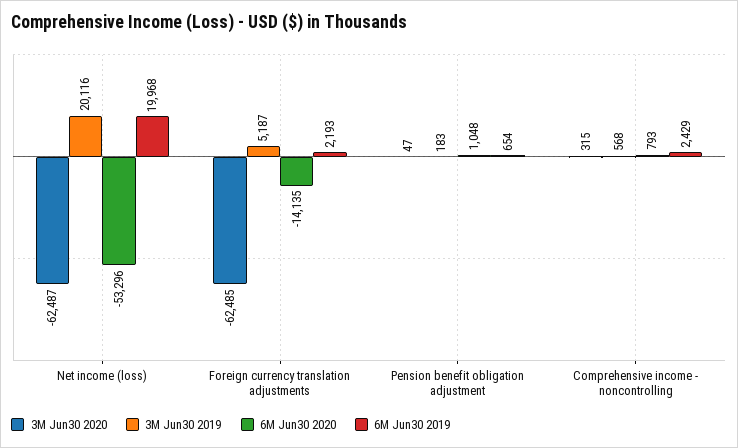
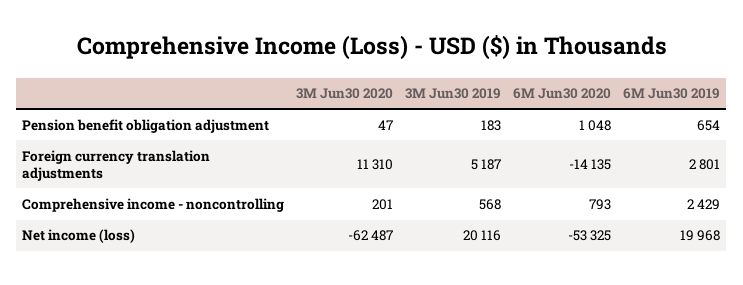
  {
    "3M Jun30 2020": {
      "Net income (loss)": -62487,
-     "Foreign currency translation adjustments": -62485,
+     "Foreign currency translation adjustments": 11310,
      "Pension benefit obligation adjustment": 47,
-     "Comprehensive income - noncontrolling": 315
+     "Comprehensive income - noncontrolling": 201
    },
    "3M Jun30 2019": {
      "Net income (loss)": 20116,
      "Foreign currency translation adjustments": 5187,
      "Pension benefit obligation adjustment": 183,
      "Comprehensive income - noncontrolling": 568
    },
    "6M Jun30 2020": {
-     "Net income (loss)": -53296,
+     "Net income (loss)": -53325,
      "Foreign currency translation adjustments": -14135,
      "Pension benefit obligation adjustment": 1048,
      "Comprehensive income - noncontrolling": 793
    },
    "6M Jun30 2019": {
      "Net income (loss)": 19968,
-     "Foreign currency translation adjustments": 2193,
+     "Foreign currency translation adjustments": 2801,
      "Pension benefit obligation adjustment": 654,
      "Comprehensive income - noncontrolling": 2429
    }
  }

